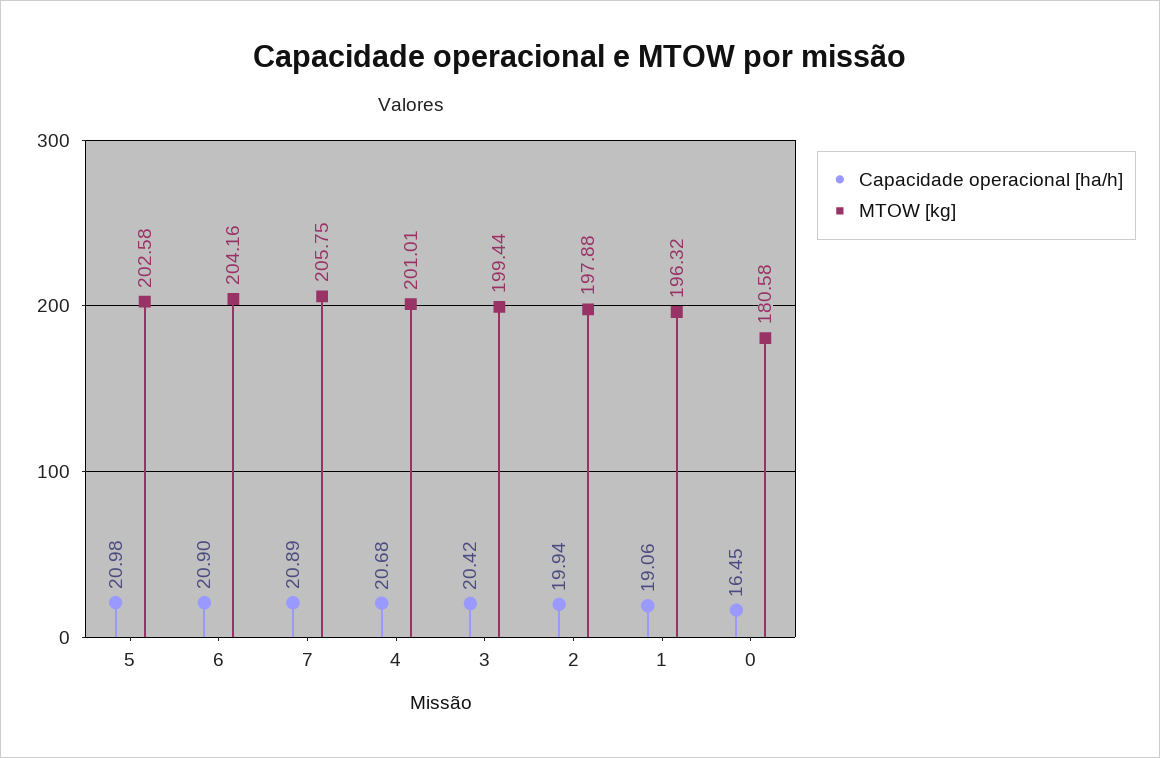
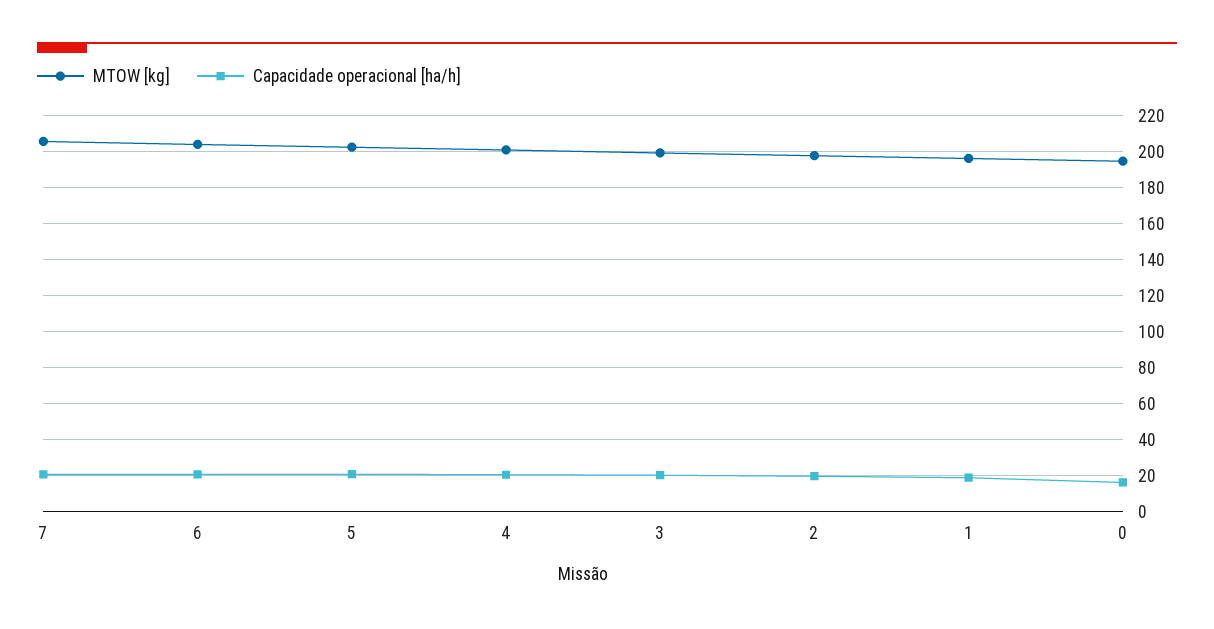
  {
    "Capacidade operacional [ha/h]": {
      "5": 20.98,
      "6": 20.9,
      "7": 20.89,
      "4": 20.68,
      "3": 20.42,
      "2": 19.94,
      "1": 19.06,
      "0": 16.45
    },
    "MTOW [kg]": {
      "5": 202.58,
      "6": 204.16,
      "7": 205.75,
      "4": 201.01,
      "3": 199.44,
      "2": 197.88,
      "1": 196.32,
-     "0": 180.58
+     "0": 195
    }
  }

